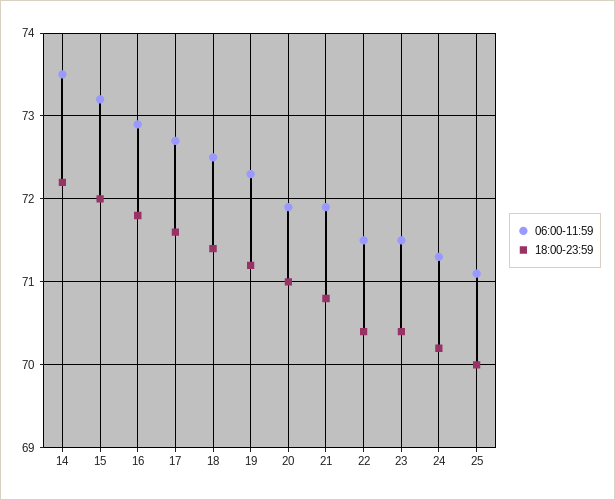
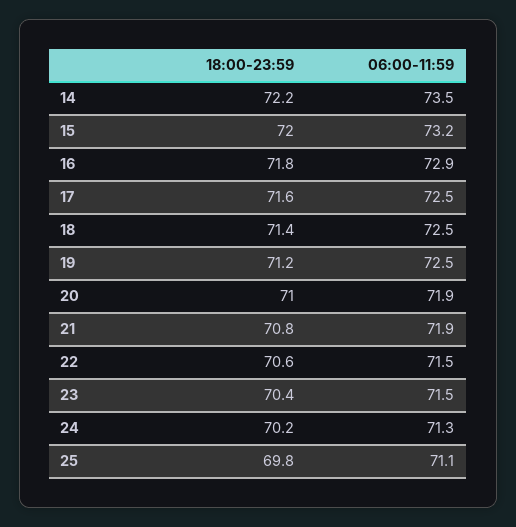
  {
    "06:00-11:59": {
      "14": 73.5,
      "15": 73.2,
      "16": 72.9,
-     "17": 72.7,
+     "17": 72.5,
      "18": 72.5,
-     "19": 72.3,
+     "19": 72.5,
      "20": 71.9,
      "21": 71.9,
      "22": 71.5,
      "23": 71.5,
      "24": 71.3,
      "25": 71.1
    },
    "18:00-23:59": {
      "14": 72.2,
      "15": 72,
      "16": 71.8,
      "17": 71.6,
      "18": 71.4,
      "19": 71.2,
      "20": 71,
      "21": 70.8,
-     "22": 70.4,
+     "22": 70.6,
      "23": 70.4,
      "24": 70.2,
-     "25": 70
+     "25": 69.8
    }
  }

